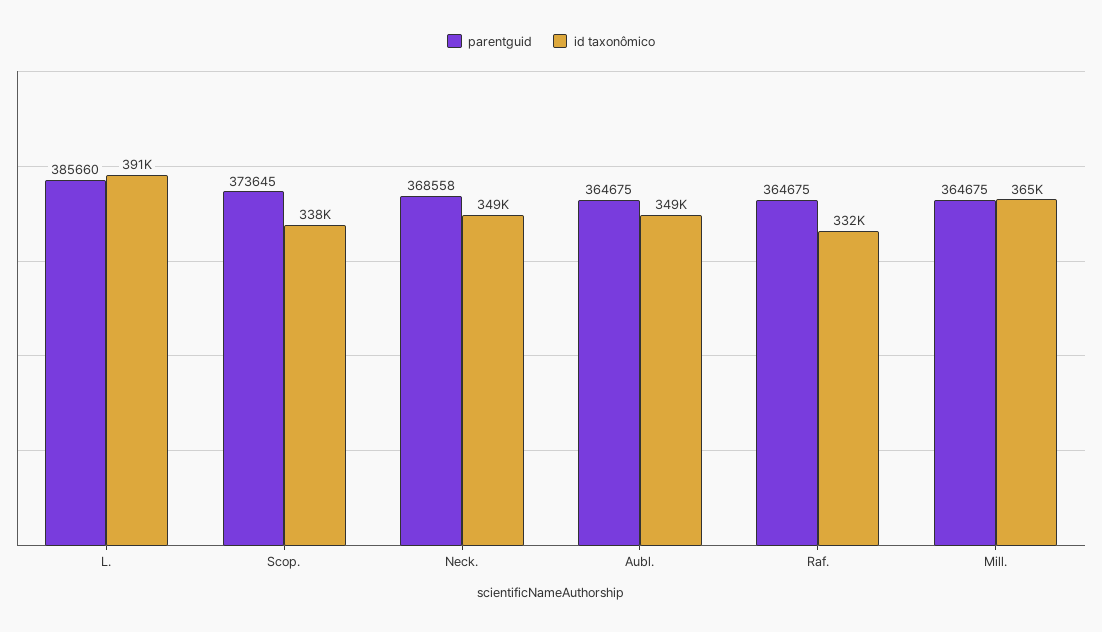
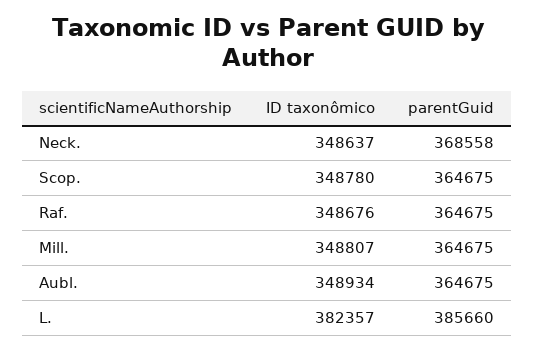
  {
    "parentguid": {
      "L.": 385660,
-     "Scop.": 373645,
+     "Scop.": 364675,
      "Neck.": 368558,
      "Aubl.": 364675,
      "Raf.": 364675,
      "Mill.": 364675
    },
    "id taxonômico": {
-     "L.": 391000,
+     "L.": 382357,
-     "Scop.": 338000,
+     "Scop.": 348780,
      "Neck.": 348637,
      "Aubl.": 348934,
-     "Raf.": 332000,
+     "Raf.": 348676,
-     "Mill.": 365000
+     "Mill.": 348807
    }
  }

